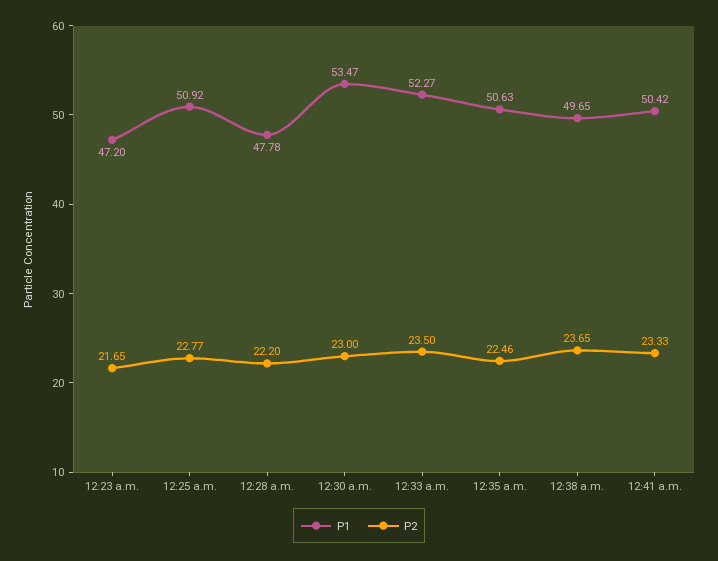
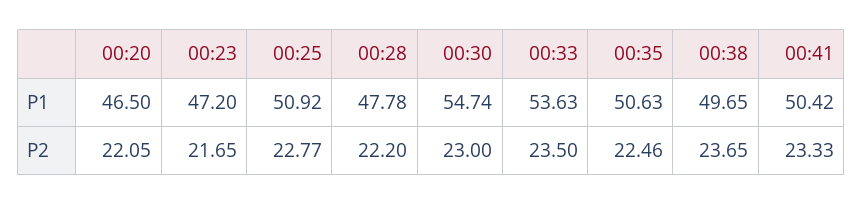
  {
    "P1": {
      "12:23 a.m.": 47.2,
      "12:25 a.m.": 50.92,
      "12:28 a.m.": 47.78,
-     "12:30 a.m.": 53.47,
+     "12:30 a.m.": 54.74,
-     "12:33 a.m.": 52.27,
+     "12:33 a.m.": 53.63,
      "12:35 a.m.": 50.63,
      "12:38 a.m.": 49.65,
-     "12:41 a.m.": 50.42
+     "12:41 a.m.": 50.42,
+     "00:20": 46.5
    },
    "P2": {
      "12:23 a.m.": 21.65,
      "12:25 a.m.": 22.77,
      "12:28 a.m.": 22.2,
      "12:30 a.m.": 23,
      "12:33 a.m.": 23.5,
      "12:35 a.m.": 22.46,
      "12:38 a.m.": 23.65,
-     "12:41 a.m.": 23.33
+     "12:41 a.m.": 23.33,
+     "00:20": 22.05
    }
  }

